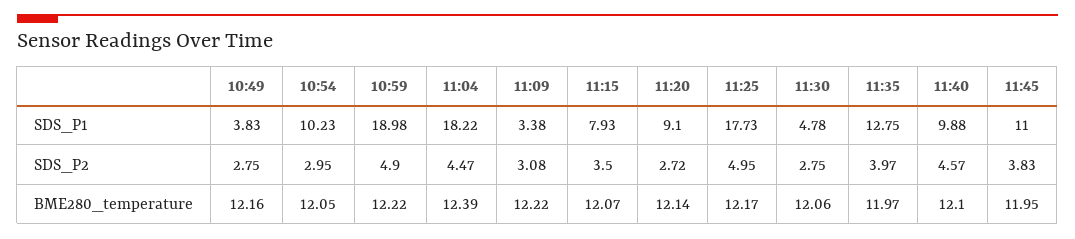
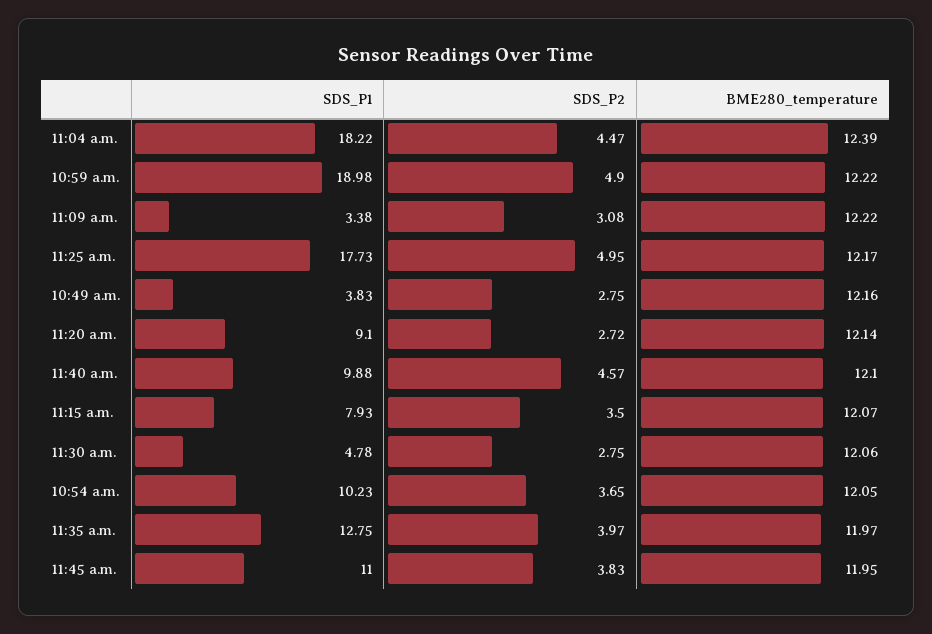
  {
    "10:49": {
      "SDS_P1": 3.83,
      "SDS_P2": 2.75,
      "BME280_temperature": 12.16
    },
    "10:54": {
      "SDS_P1": 10.23,
-     "SDS_P2": 2.95,
+     "SDS_P2": 3.65,
      "BME280_temperature": 12.05
    },
    "10:59": {
      "SDS_P1": 18.98,
      "SDS_P2": 4.9,
      "BME280_temperature": 12.22
    },
    "11:04": {
      "SDS_P1": 18.22,
      "SDS_P2": 4.47,
      "BME280_temperature": 12.39
    },
    "11:09": {
      "SDS_P1": 3.38,
      "SDS_P2": 3.08,
      "BME280_temperature": 12.22
    },
    "11:15": {
      "SDS_P1": 7.93,
      "SDS_P2": 3.5,
      "BME280_temperature": 12.07
    },
    "11:20": {
      "SDS_P1": 9.1,
      "SDS_P2": 2.72,
      "BME280_temperature": 12.14
    },
    "11:25": {
      "SDS_P1": 17.73,
      "SDS_P2": 4.95,
      "BME280_temperature": 12.17
    },
    "11:30": {
      "SDS_P1": 4.78,
      "SDS_P2": 2.75,
      "BME280_temperature": 12.06
    },
    "11:35": {
      "SDS_P1": 12.75,
      "SDS_P2": 3.97,
      "BME280_temperature": 11.97
    },
    "11:40": {
      "SDS_P1": 9.88,
      "SDS_P2": 4.57,
      "BME280_temperature": 12.1
    },
    "11:45": {
      "SDS_P1": 11,
      "SDS_P2": 3.83,
      "BME280_temperature": 11.95
    }
  }

